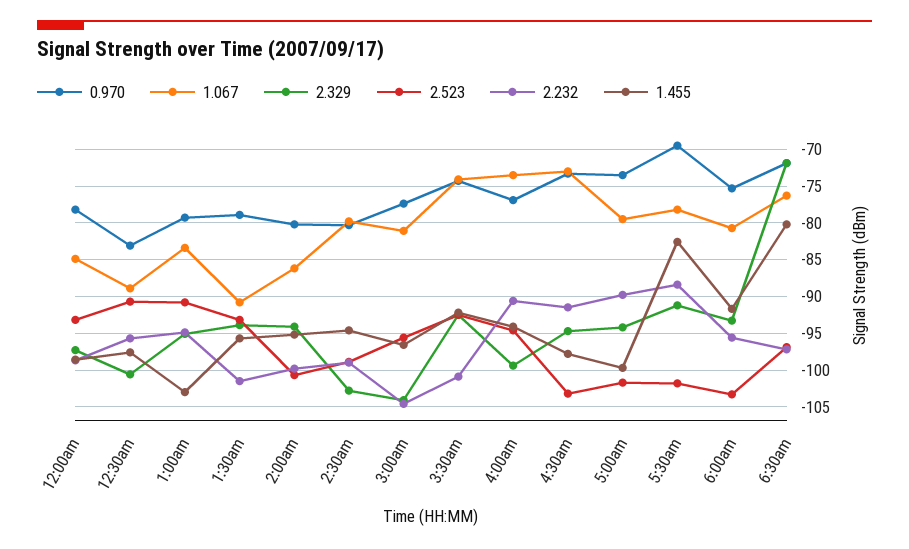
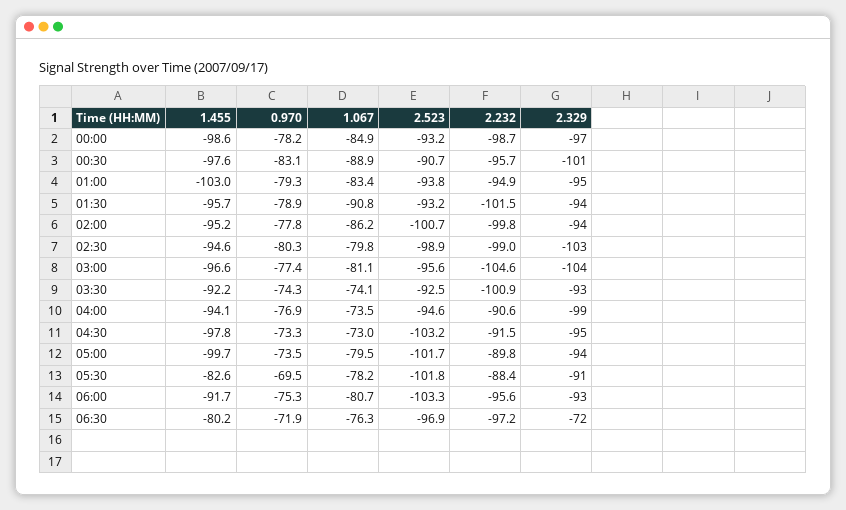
  {
    "0.970": {
      "12:00am": -78.2,
      "12:30am": -83.1,
      "1:00am": -79.3,
      "1:30am": -78.9,
-     "2:00am": -80,
+     "2:00am": -77.8,
      "2:30am": -80.3,
      "3:00am": -77.4,
      "3:30am": -74.3,
      "4:00am": -76.9,
      "4:30am": -73.3,
      "5:00am": -73.5,
      "5:30am": -69.5,
      "6:00am": -75.3,
      "6:30am": -71.9
    },
    "1.067": {
      "12:00am": -84.9,
      "12:30am": -88.9,
      "1:00am": -83.4,
      "1:30am": -90.8,
      "2:00am": -86.2,
      "2:30am": -79.8,
      "3:00am": -81.1,
      "3:30am": -74.1,
      "4:00am": -73.5,
      "4:30am": -73,
      "5:00am": -79.5,
      "5:30am": -78.2,
      "6:00am": -80.7,
      "6:30am": -76.3
    },
    "2.329": {
      "12:00am": -97,
      "12:30am": -101,
      "1:00am": -95,
      "1:30am": -94,
      "2:00am": -94,
      "2:30am": -103,
      "3:00am": -104,
      "3:30am": -93,
      "4:00am": -99,
      "4:30am": -95,
      "5:00am": -94,
      "5:30am": -91,
      "6:00am": -93,
      "6:30am": -72
    },
    "2.523": {
      "12:00am": -93.2,
      "12:30am": -90.7,
-     "1:00am": -91,
+     "1:00am": -93.8,
      "1:30am": -93.2,
      "2:00am": -100.7,
      "2:30am": -98.9,
      "3:00am": -95.6,
      "3:30am": -92.5,
      "4:00am": -94.6,
      "4:30am": -103.2,
      "5:00am": -101.7,
      "5:30am": -101.8,
      "6:00am": -103.3,
      "6:30am": -96.9
    },
    "2.232": {
      "12:00am": -98.7,
      "12:30am": -95.7,
      "1:00am": -94.9,
      "1:30am": -101.5,
      "2:00am": -99.8,
      "2:30am": -99,
      "3:00am": -104.6,
      "3:30am": -100.9,
      "4:00am": -90.6,
      "4:30am": -91.5,
      "5:00am": -89.8,
      "5:30am": -88.4,
      "6:00am": -95.6,
      "6:30am": -97.2
    },
    "1.455": {
      "12:00am": -98.6,
      "12:30am": -97.6,
      "1:00am": -103,
      "1:30am": -95.7,
      "2:00am": -95.2,
      "2:30am": -94.6,
      "3:00am": -96.6,
      "3:30am": -92.2,
      "4:00am": -94.1,
      "4:30am": -97.8,
      "5:00am": -99.7,
      "5:30am": -82.6,
      "6:00am": -91.7,
      "6:30am": -80.2
    }
  }

